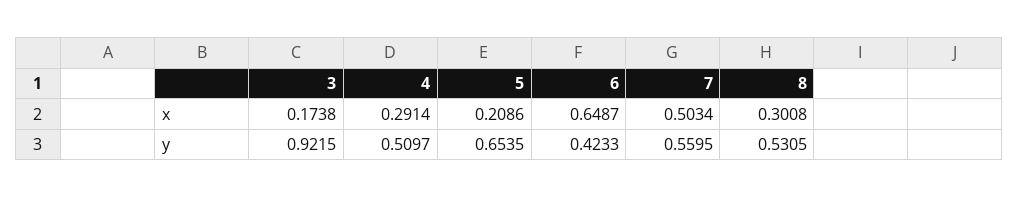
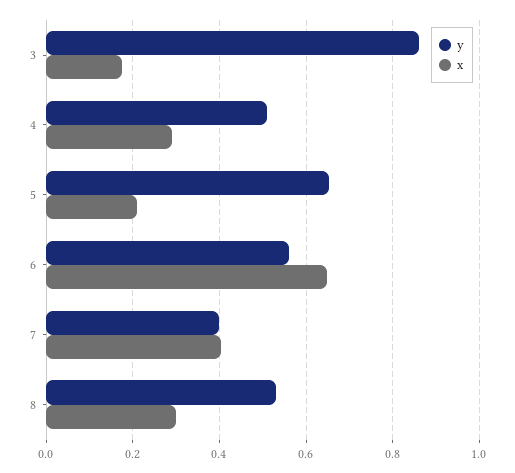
  {
    "x": {
      "3": 0.1738,
      "4": 0.2914,
      "5": 0.2086,
      "6": 0.6487,
-     "7": 0.5034,
+     "7": 0.4,
      "8": 0.3008
    },
    "y": {
-     "3": 0.9215,
+     "3": 0.86,
      "4": 0.5097,
      "5": 0.6535,
-     "6": 0.4233,
+     "6": 0.56,
-     "7": 0.5595,
+     "7": 0.4,
      "8": 0.5305
    }
  }

